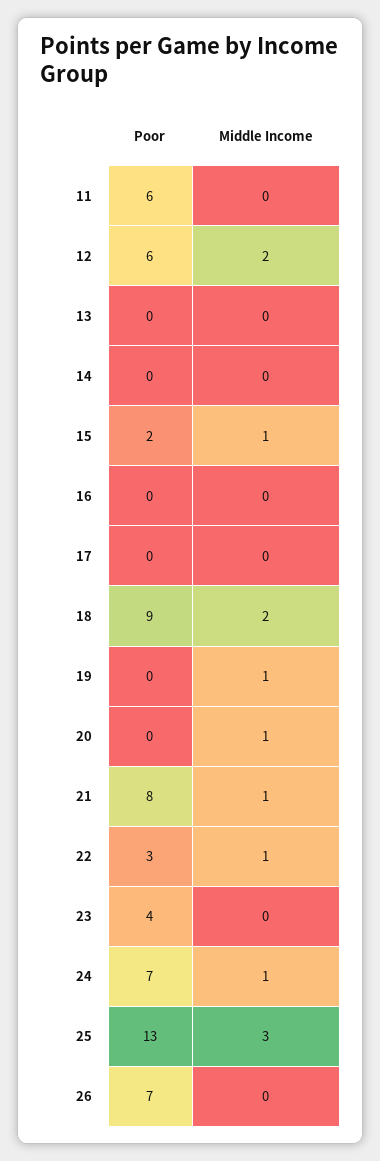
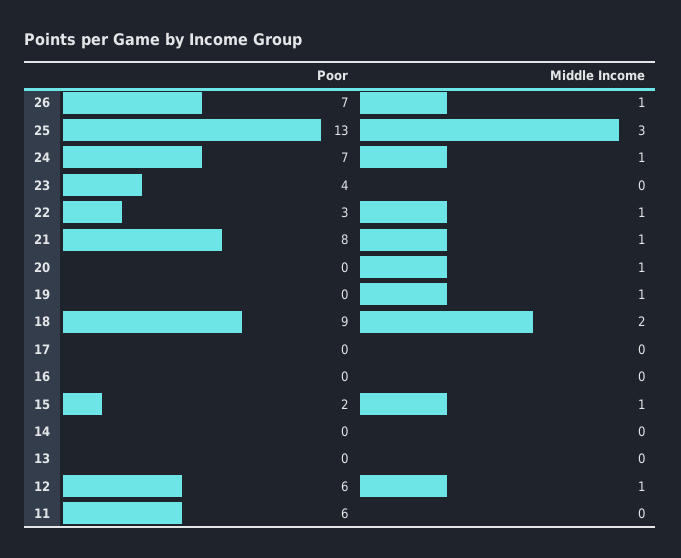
  {
    "Poor": {
      "11": 6,
      "12": 6,
      "13": 0,
      "14": 0,
      "15": 2,
      "16": 0,
      "17": 0,
      "18": 9,
      "19": 0,
      "20": 0,
      "21": 8,
      "22": 3,
      "23": 4,
      "24": 7,
      "25": 13,
      "26": 7
    },
    "Middle Income": {
      "11": 0,
-     "12": 2,
+     "12": 1,
      "13": 0,
      "14": 0,
      "15": 1,
      "16": 0,
      "17": 0,
      "18": 2,
      "19": 1,
      "20": 1,
      "21": 1,
      "22": 1,
      "23": 0,
      "24": 1,
      "25": 3,
-     "26": 0
+     "26": 1
    }
  }

